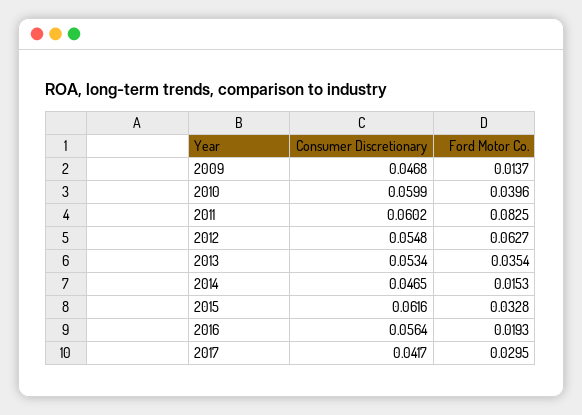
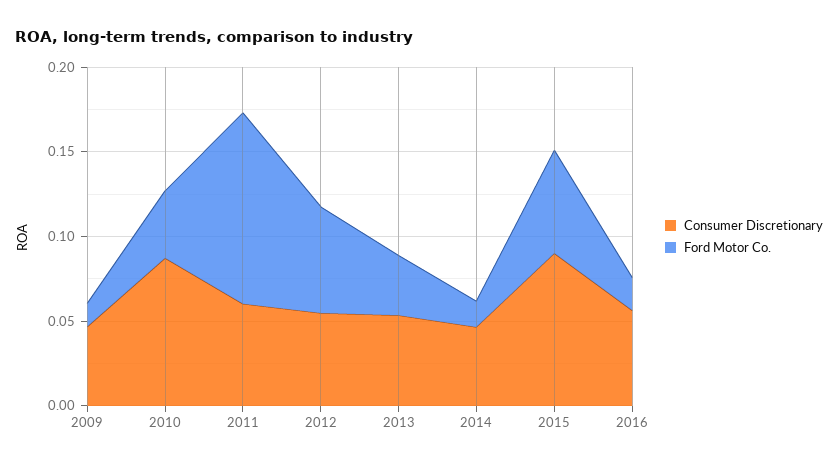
  {
    "Consumer Discretionary": {
      "2009": 0.0468,
-     "2010": 0.0599,
+     "2010": 0.09,
      "2011": 0.0602,
      "2012": 0.0548,
      "2013": 0.0534,
      "2014": 0.0465,
-     "2015": 0.0616,
+     "2015": 0.09,
-     "2016": 0.0564,
+     "2016": 0.0564
-     "2017": 0.0417
    },
    "Ford Motor Co.": {
      "2009": 0.0137,
      "2010": 0.0396,
-     "2011": 0.0825,
+     "2011": 0.11,
      "2012": 0.0627,
      "2013": 0.0354,
      "2014": 0.0153,
-     "2015": 0.0328,
+     "2015": 0.06,
-     "2016": 0.0193,
+     "2016": 0.0193
-     "2017": 0.0295
    }
  }

